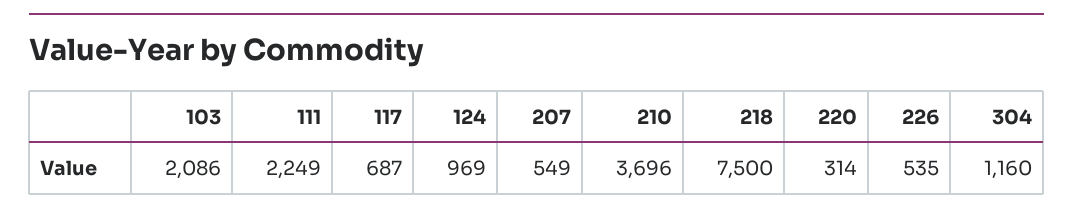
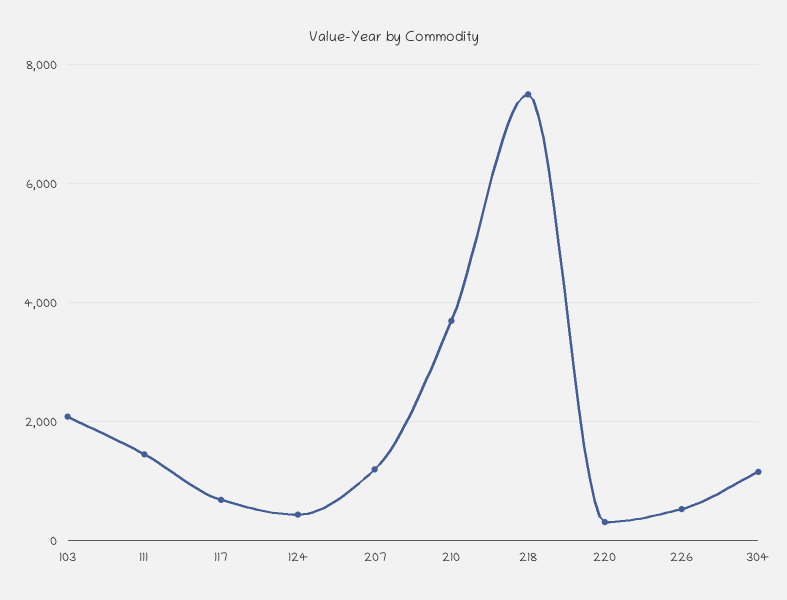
  {
    "103": 2086,
-   "111": 2249,
+   "111": 1400,
    "117": 687,
-   "124": 969,
+   "124": 400,
-   "207": 549,
+   "207": 1200,
    "210": 3696,
    "218": 7500,
    "220": 314,
    "226": 535,
    "304": 1160
  }

